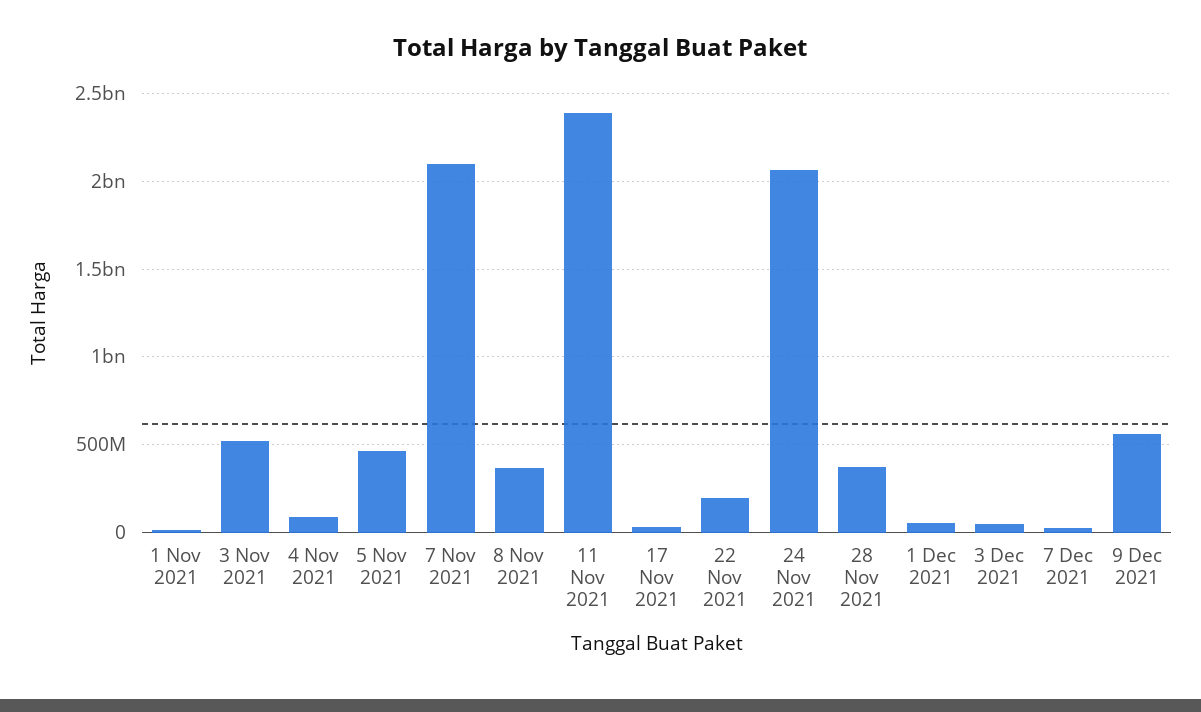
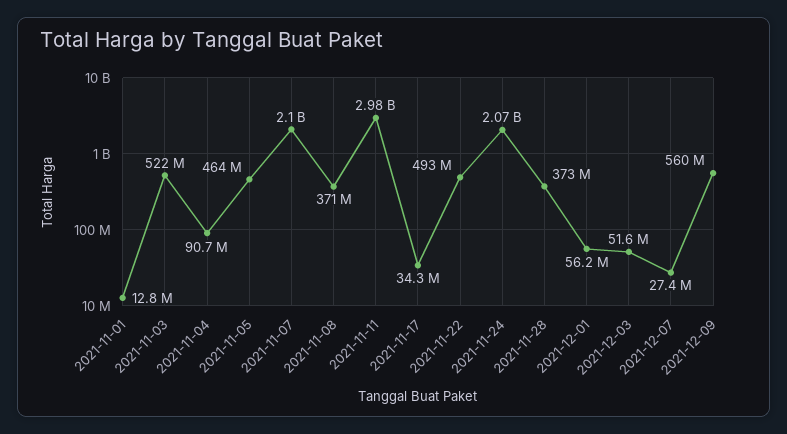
  {
    "1 Nov 2021": 12800000,
    "3 Nov 2021": 522000000,
    "4 Nov 2021": 90700000,
    "5 Nov 2021": 464000000,
    "7 Nov 2021": 2100000000,
    "8 Nov 2021": 371000000,
-   "11 Nov 2021": 2400000000,
+   "11 Nov 2021": 2980000000,
    "17 Nov 2021": 34300000,
-   "22 Nov 2021": 200000000,
+   "22 Nov 2021": 493000000,
    "24 Nov 2021": 2070000000,
    "28 Nov 2021": 373000000,
    "1 Dec 2021": 56200000,
    "3 Dec 2021": 51600000,
    "7 Dec 2021": 27400000,
    "9 Dec 2021": 560000000
  }

